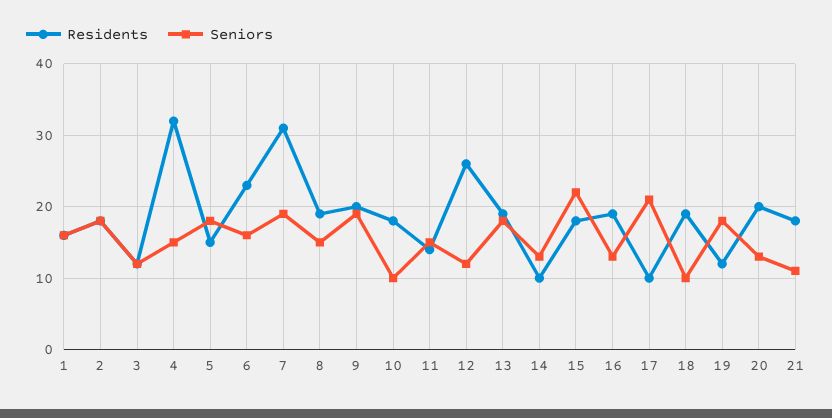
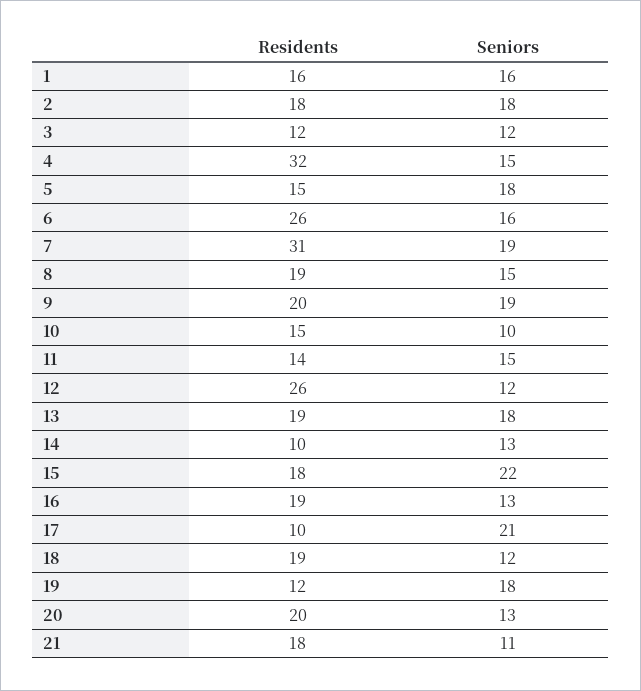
  {
    "Residents": {
      "1": 16,
      "2": 18,
      "3": 12,
      "4": 32,
      "5": 15,
-     "6": 23,
+     "6": 26,
      "7": 31,
      "8": 19,
      "9": 20,
-     "10": 18,
+     "10": 15,
      "11": 14,
      "12": 26,
      "13": 19,
      "14": 10,
      "15": 18,
      "16": 19,
      "17": 10,
      "18": 19,
      "19": 12,
      "20": 20,
      "21": 18
    },
    "Seniors": {
      "1": 16,
      "2": 18,
      "3": 12,
      "4": 15,
      "5": 18,
      "6": 16,
      "7": 19,
      "8": 15,
      "9": 19,
      "10": 10,
      "11": 15,
      "12": 12,
      "13": 18,
      "14": 13,
      "15": 22,
      "16": 13,
      "17": 21,
-     "18": 10,
+     "18": 12,
      "19": 18,
      "20": 13,
      "21": 11
    }
  }

